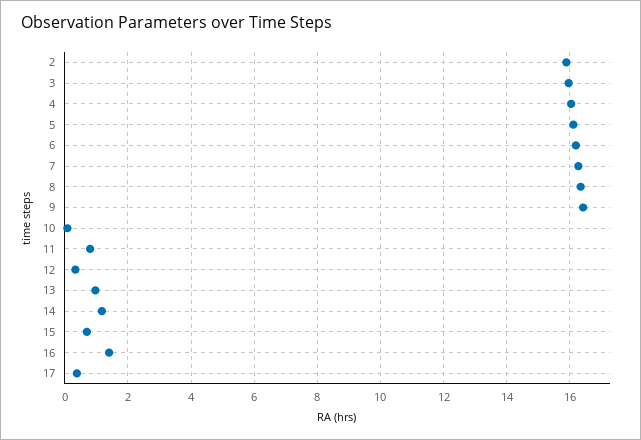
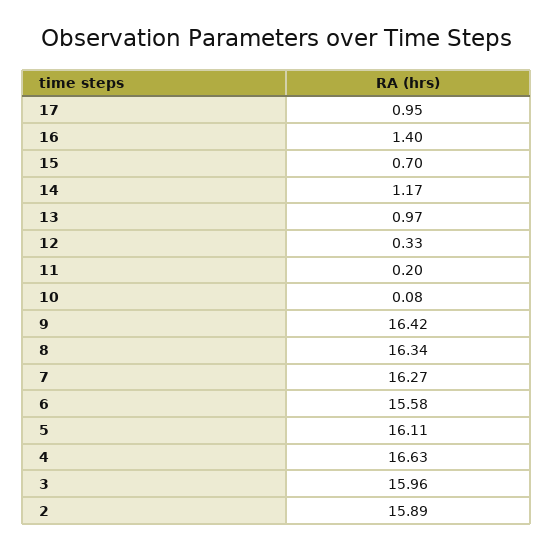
  {
    "2": 15.89,
    "3": 15.96,
-   "4": 16,
+   "4": 16.63,
    "5": 16.11,
-   "6": 16.2,
+   "6": 15.58,
    "7": 16.27,
    "8": 16.34,
    "9": 16.42,
    "10": 0.08,
-   "11": 0.8,
+   "11": 0.2,
    "12": 0.33,
    "13": 0.97,
    "14": 1.17,
    "15": 0.7,
    "16": 1.4,
-   "17": 0.4
+   "17": 0.95
  }

